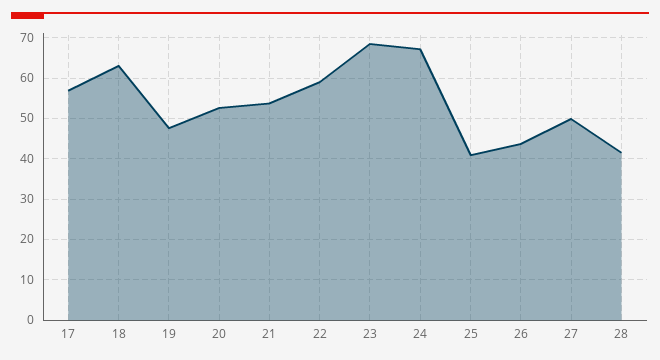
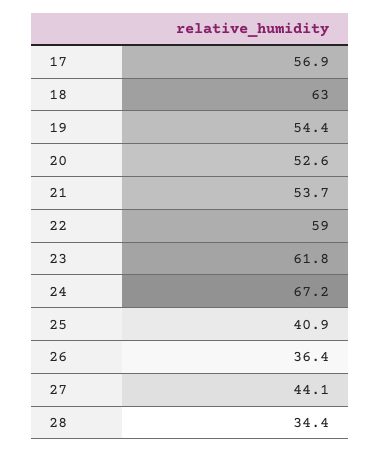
  {
    "17": 56.9,
    "18": 63,
-   "19": 48,
+   "19": 54.4,
    "20": 52.6,
    "21": 53.7,
    "22": 59,
-   "23": 68,
+   "23": 61.8,
    "24": 67.2,
    "25": 40.9,
-   "26": 44,
+   "26": 36.4,
-   "27": 50,
+   "27": 44.1,
-   "28": 42
+   "28": 34.4
  }

